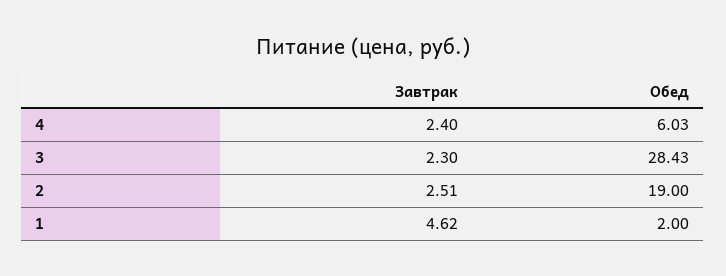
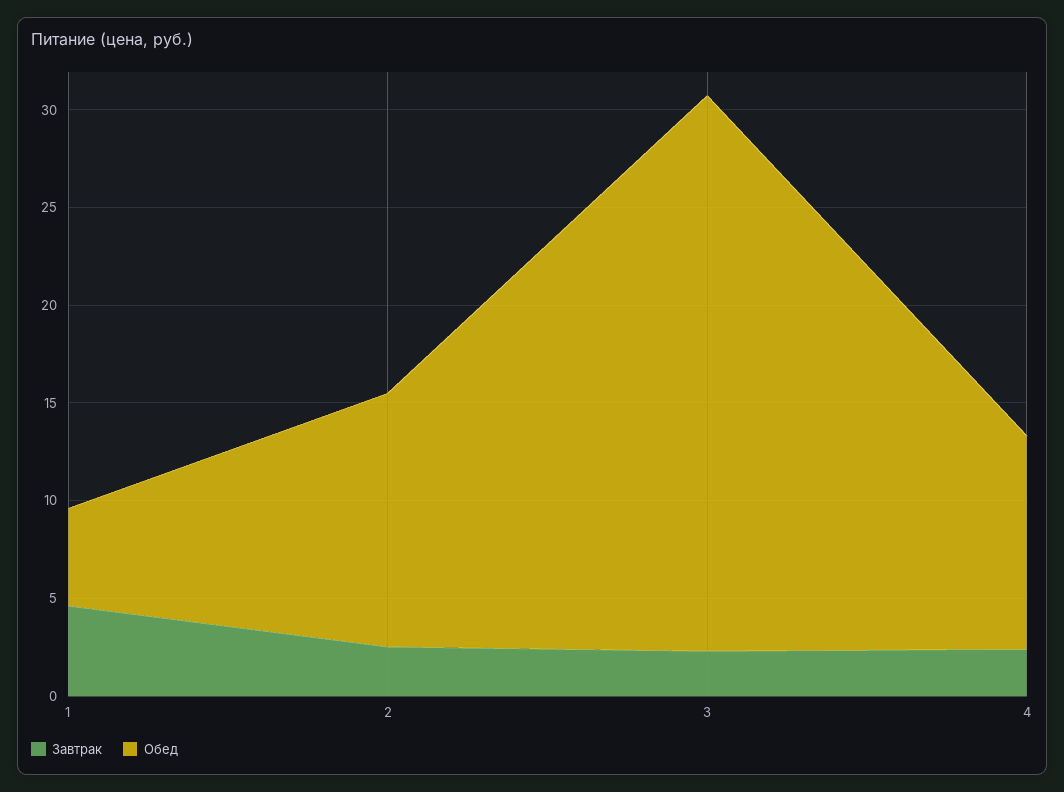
  {
    "Завтрак": {
      "4": 2.4,
      "3": 2.3,
      "2": 2.51,
      "1": 4.62
    },
    "Обед": {
-     "4": 6.03,
+     "4": 11,
      "3": 28.43,
-     "2": 19,
+     "2": 13,
-     "1": 2
+     "1": 5
    }
  }

